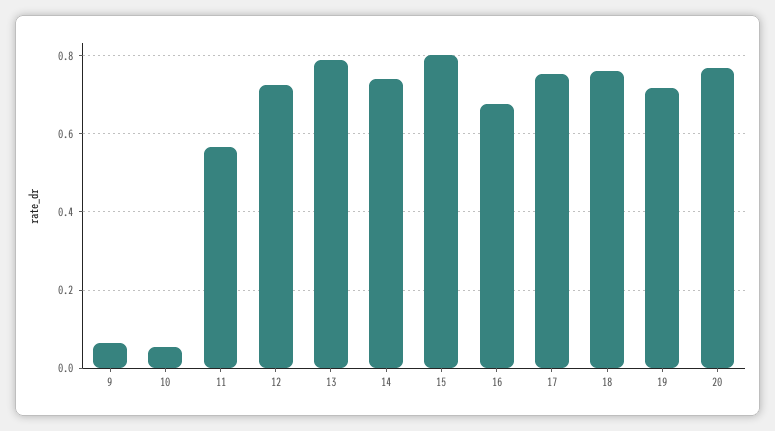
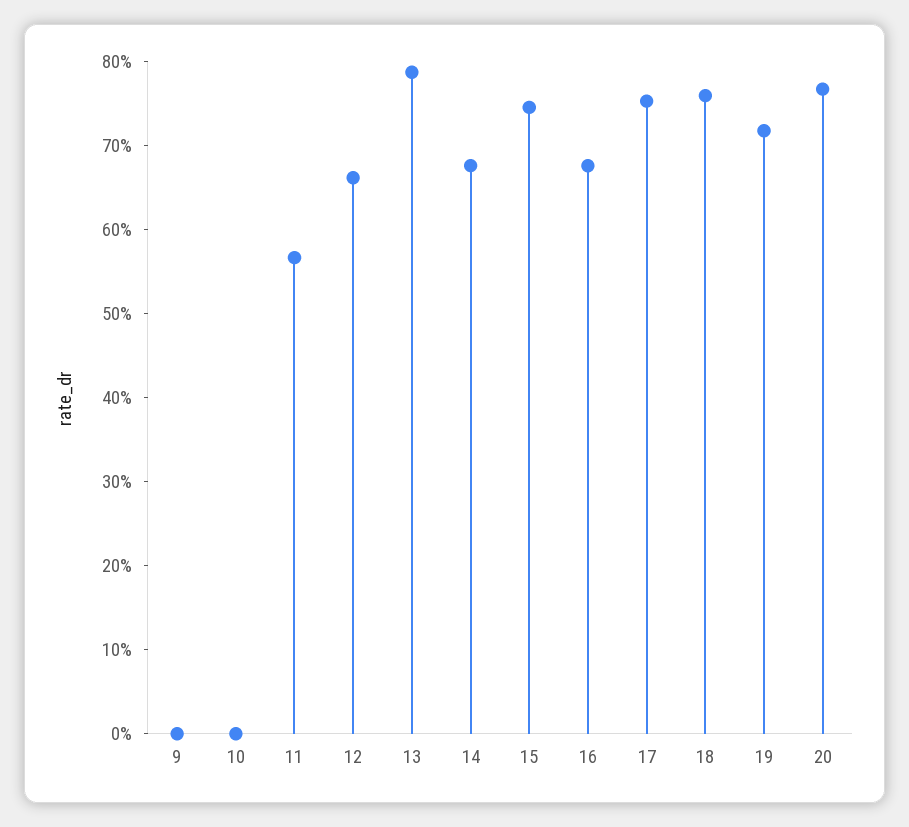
  {
-   "9": 0.06,
+   "9": 0,
-   "10": 0.06,
+   "10": 0,
    "11": 0.56,
-   "12": 0.72,
+   "12": 0.66,
    "13": 0.78,
-   "14": 0.74,
+   "14": 0.68,
-   "15": 0.8,
+   "15": 0.74,
    "16": 0.68,
    "17": 0.76,
    "18": 0.76,
    "19": 0.72,
    "20": 0.76
  }

